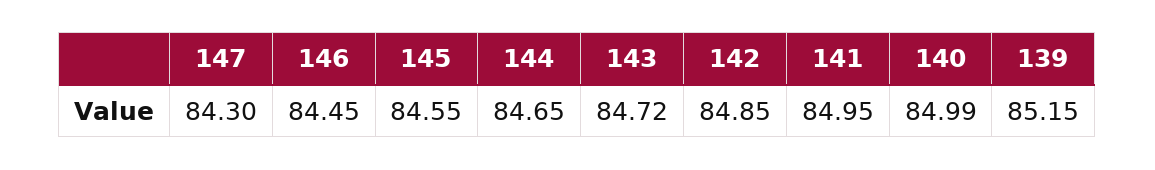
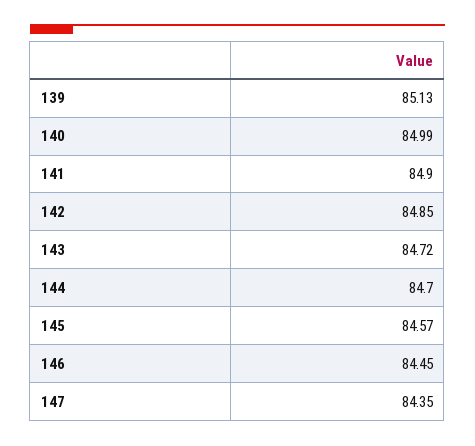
  {
-   "147": 84.3,
+   "147": 84.35,
    "146": 84.45,
-   "145": 84.55,
+   "145": 84.57,
-   "144": 84.65,
+   "144": 84.7,
    "143": 84.72,
    "142": 84.85,
-   "141": 84.95,
+   "141": 84.9,
    "140": 84.99,
-   "139": 85.15
+   "139": 85.13
  }

